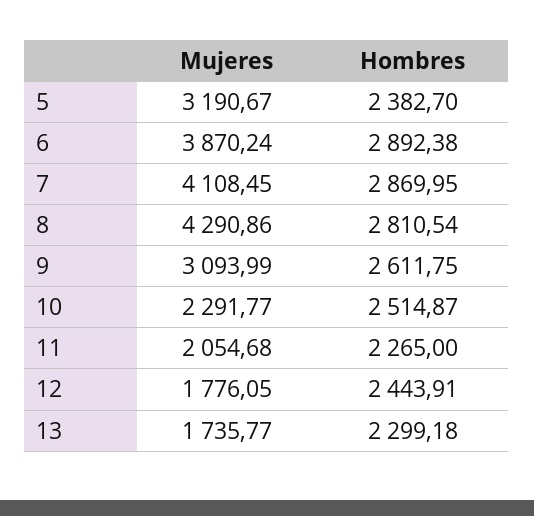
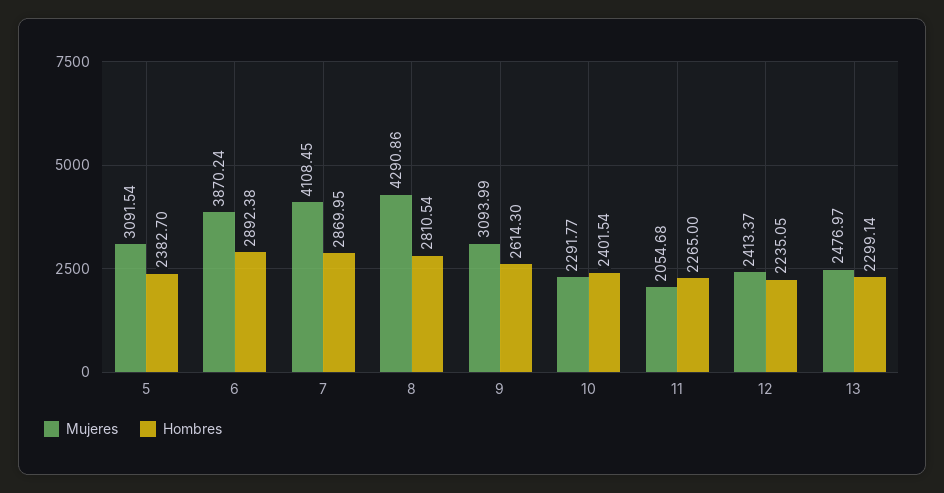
  {
    "Mujeres": {
-     "5": 3190.67,
+     "5": 3091.54,
      "6": 3870.24,
      "7": 4108.45,
      "8": 4290.86,
      "9": 3093.99,
      "10": 2291.77,
      "11": 2054.68,
-     "12": 1776.05,
+     "12": 2413.37,
-     "13": 1735.77
+     "13": 2476.97
    },
    "Hombres": {
      "5": 2382.7,
      "6": 2892.38,
      "7": 2869.95,
      "8": 2810.54,
-     "9": 2611.75,
+     "9": 2614.3,
-     "10": 2514.87,
+     "10": 2401.54,
      "11": 2265,
-     "12": 2443.91,
+     "12": 2235.05,
-     "13": 2299.18
+     "13": 2299.14
    }
  }

